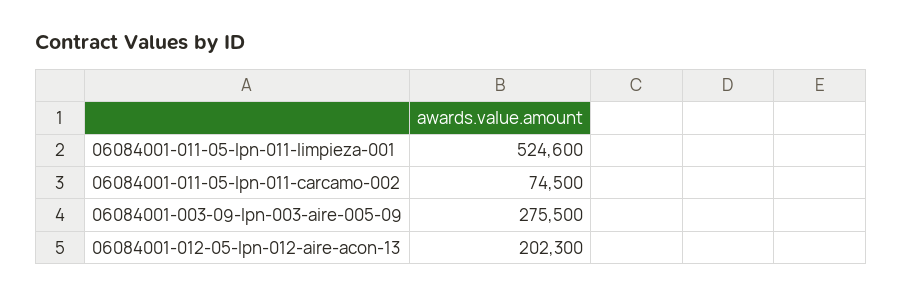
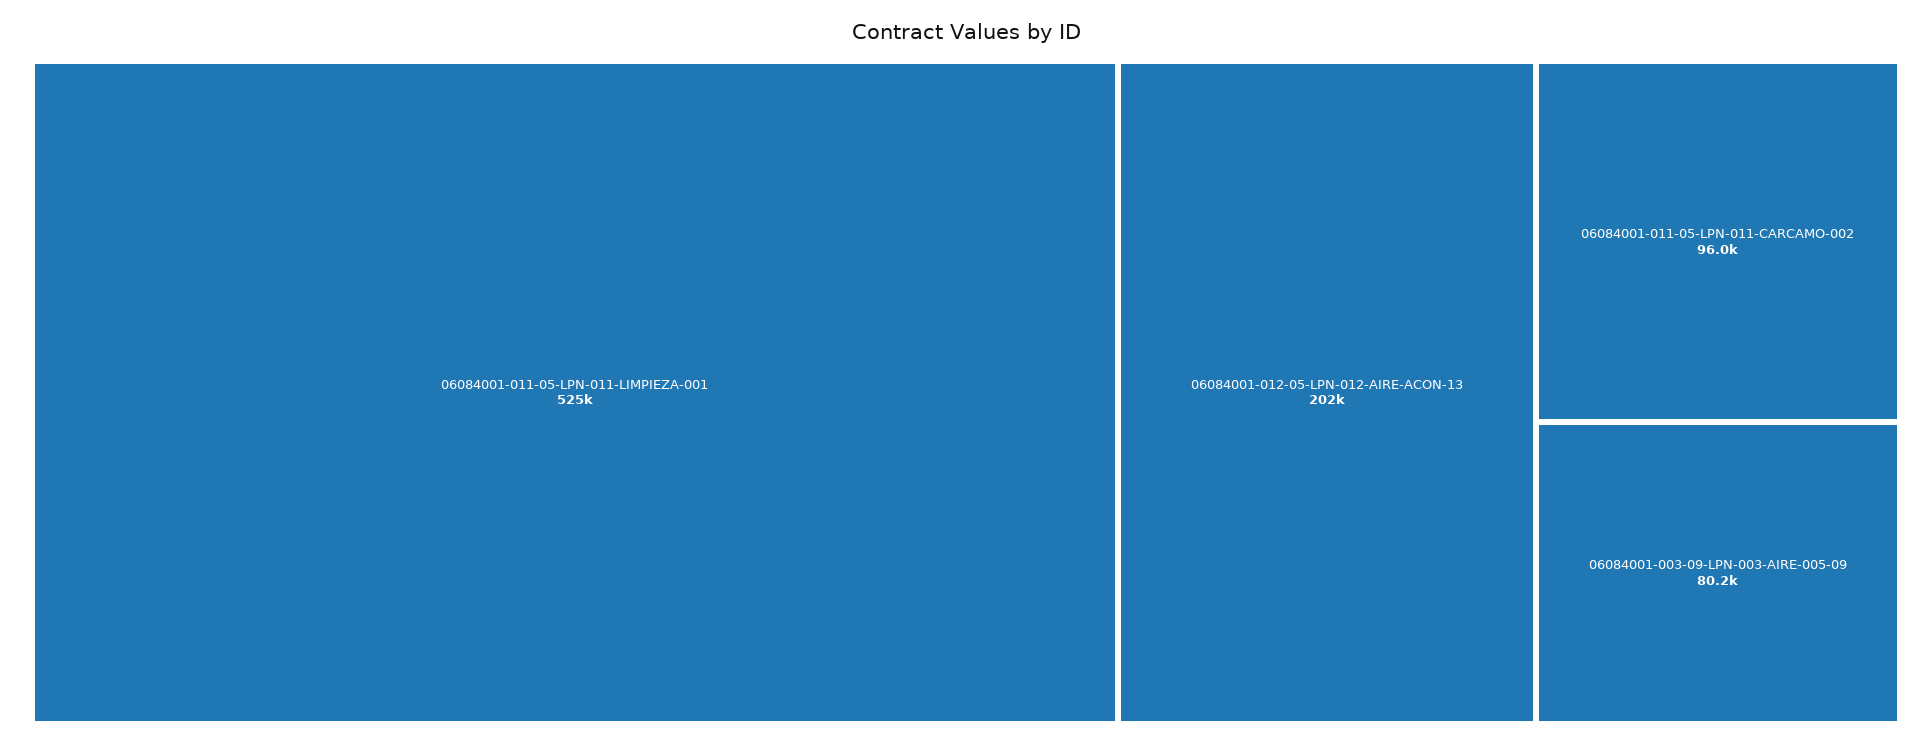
  {
    "06084001-011-05-lpn-011-limpieza-001": 524600,
-   "06084001-011-05-lpn-011-carcamo-002": 74500,
+   "06084001-011-05-lpn-011-carcamo-002": 96000,
-   "06084001-003-09-lpn-003-aire-005-09": 275500,
+   "06084001-003-09-lpn-003-aire-005-09": 80200,
    "06084001-012-05-lpn-012-aire-acon-13": 202300
  }

